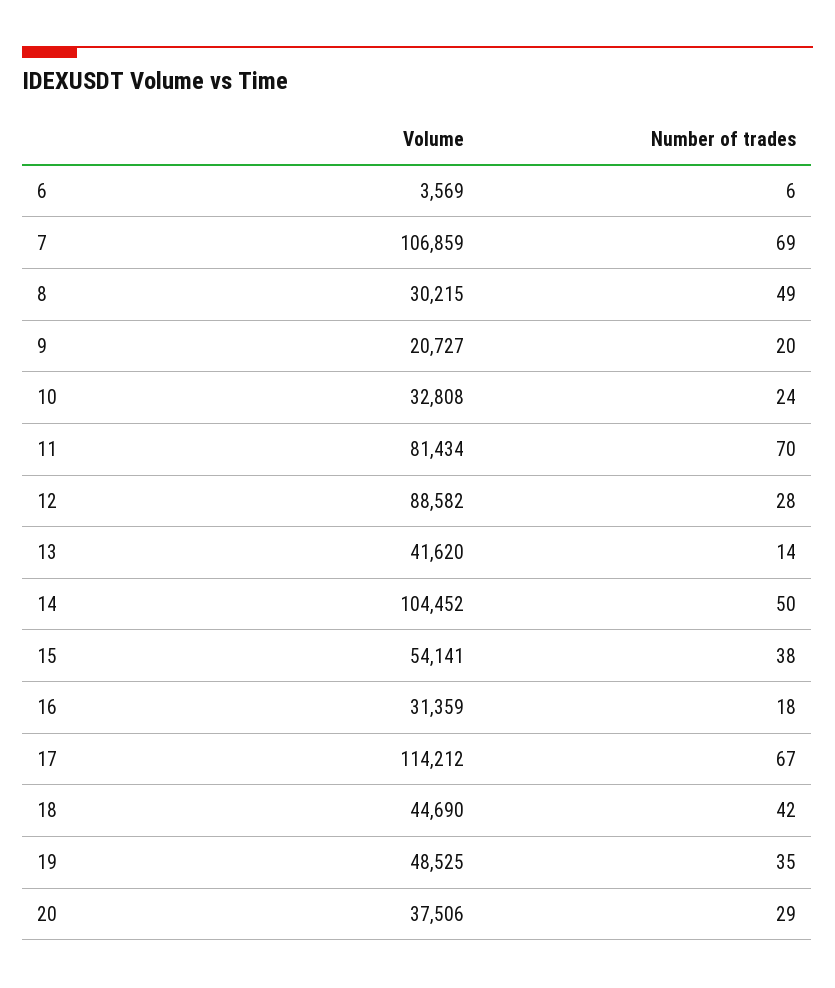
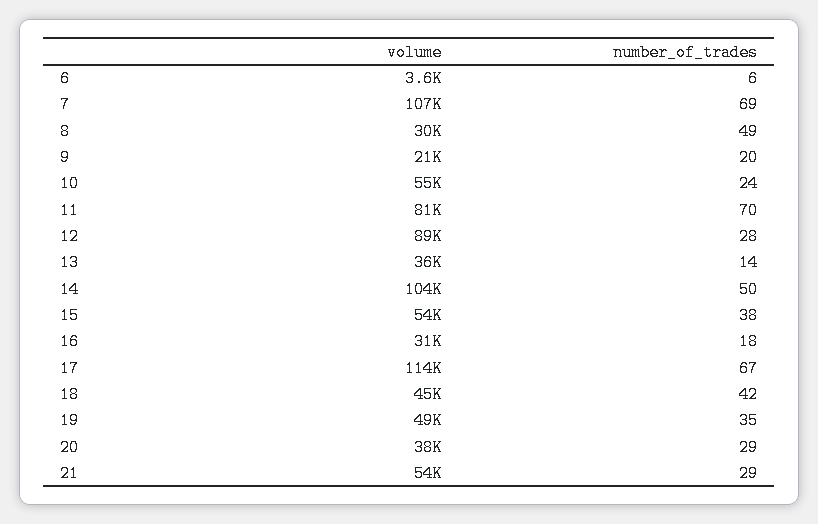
  {
    "Volume": {
      "6": 3569,
      "7": 106859,
      "8": 30215,
      "9": 20727,
-     "10": 32808,
+     "10": 55000,
      "11": 81434,
      "12": 88582,
-     "13": 41620,
+     "13": 36000,
      "14": 104452,
      "15": 54141,
      "16": 31359,
      "17": 114212,
      "18": 44690,
      "19": 48525,
-     "20": 37506
+     "20": 37506,
+     "21": 54000
    },
    "Number of trades": {
      "6": 6,
      "7": 69,
      "8": 49,
      "9": 20,
      "10": 24,
      "11": 70,
      "12": 28,
      "13": 14,
      "14": 50,
      "15": 38,
      "16": 18,
      "17": 67,
      "18": 42,
      "19": 35,
-     "20": 29
+     "20": 29,
+     "21": 29
    }
  }

